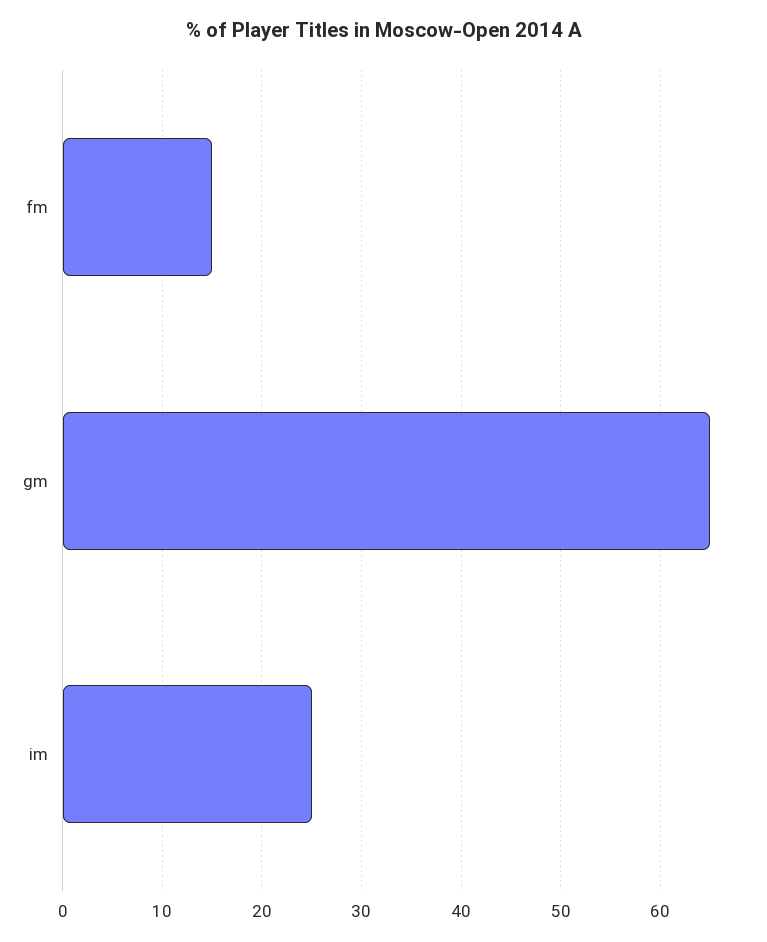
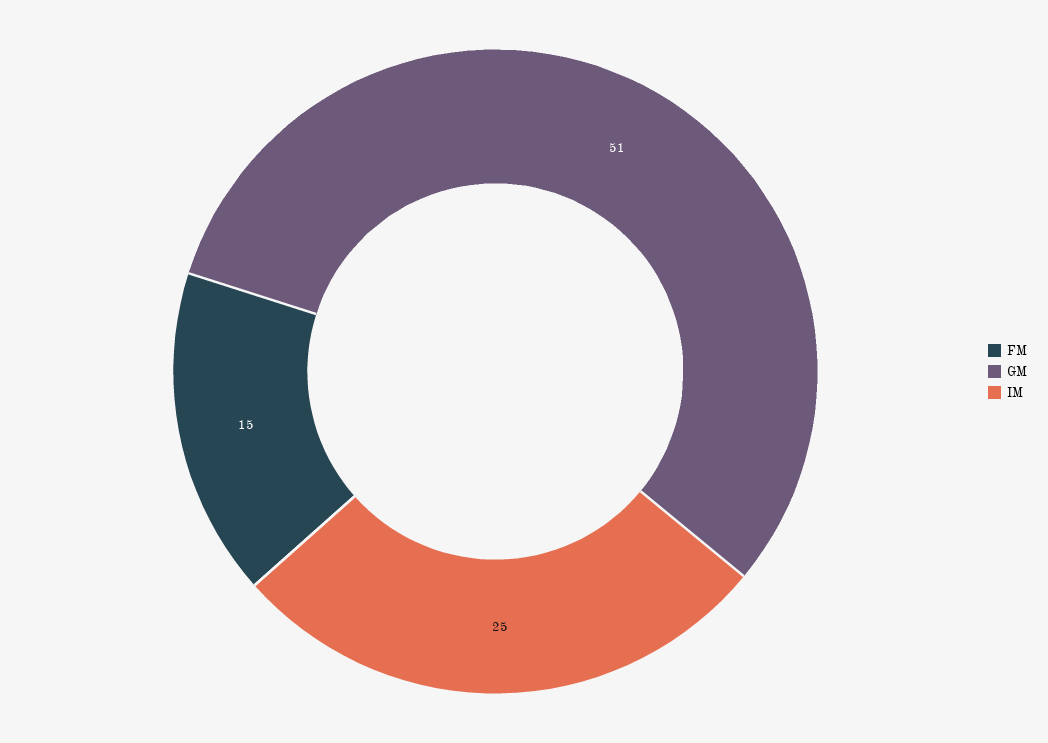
  {
    "fm": 15,
-   "gm": 65,
+   "gm": 51,
    "im": 25
  }

